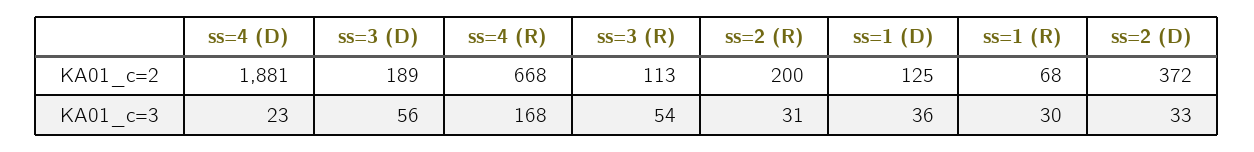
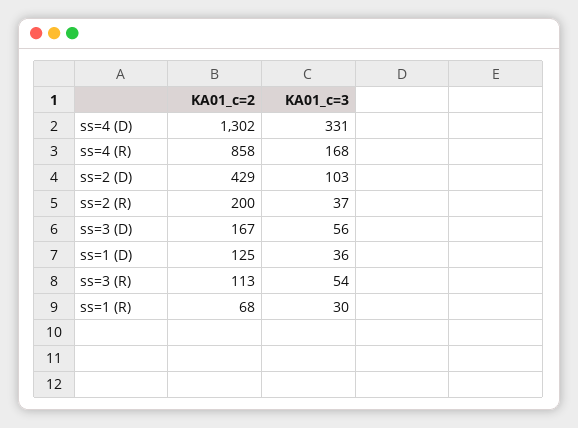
  {
    "ss=4 (D)": {
-     "KA01_c=2": 1881,
+     "KA01_c=2": 1302,
-     "KA01_c=3": 23
+     "KA01_c=3": 331
    },
    "ss=3 (D)": {
-     "KA01_c=2": 189,
+     "KA01_c=2": 167,
      "KA01_c=3": 56
    },
    "ss=4 (R)": {
-     "KA01_c=2": 668,
+     "KA01_c=2": 858,
      "KA01_c=3": 168
    },
    "ss=3 (R)": {
      "KA01_c=2": 113,
      "KA01_c=3": 54
    },
    "ss=2 (R)": {
      "KA01_c=2": 200,
-     "KA01_c=3": 31
+     "KA01_c=3": 37
    },
    "ss=1 (D)": {
      "KA01_c=2": 125,
      "KA01_c=3": 36
    },
    "ss=1 (R)": {
      "KA01_c=2": 68,
      "KA01_c=3": 30
    },
    "ss=2 (D)": {
-     "KA01_c=2": 372,
+     "KA01_c=2": 429,
-     "KA01_c=3": 33
+     "KA01_c=3": 103
    }
  }

